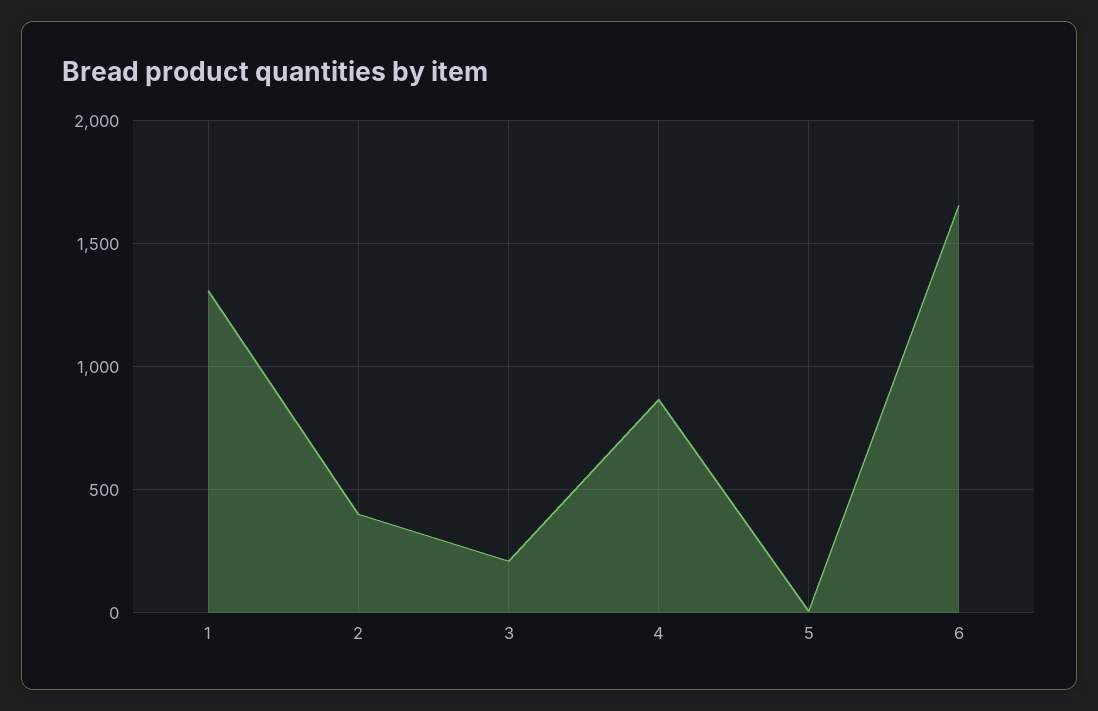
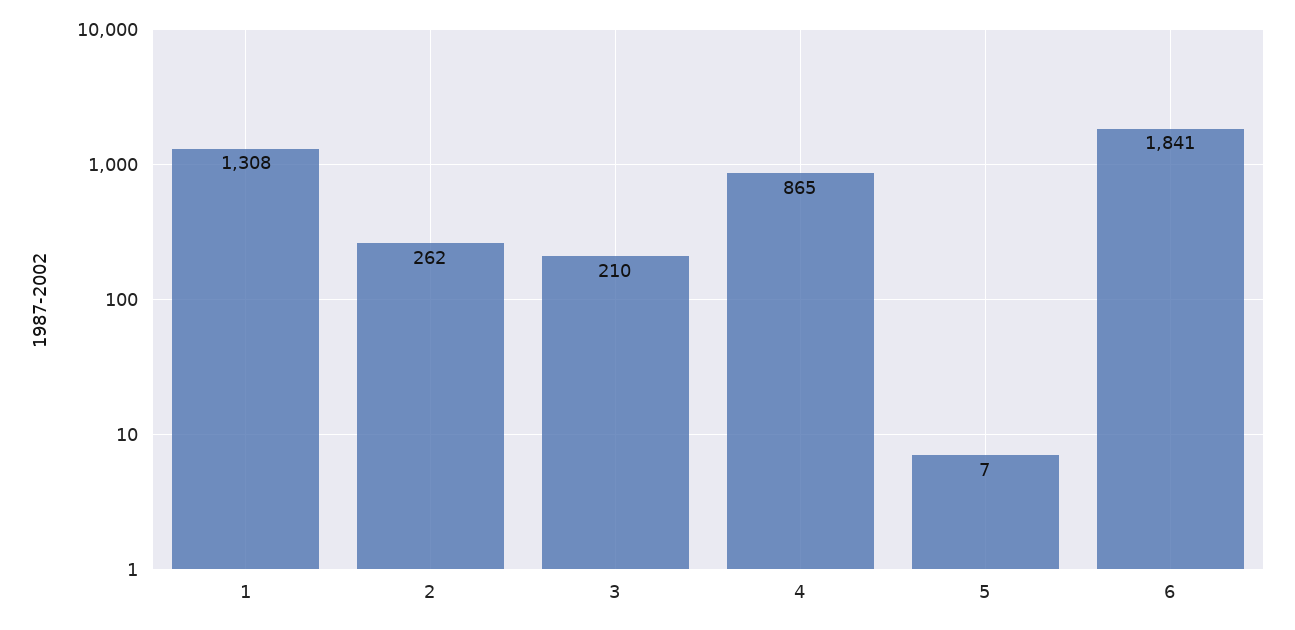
  {
    "1": 1308,
-   "2": 400,
+   "2": 262,
    "3": 210,
    "4": 865,
    "5": 7,
-   "6": 1650
+   "6": 1841
  }

